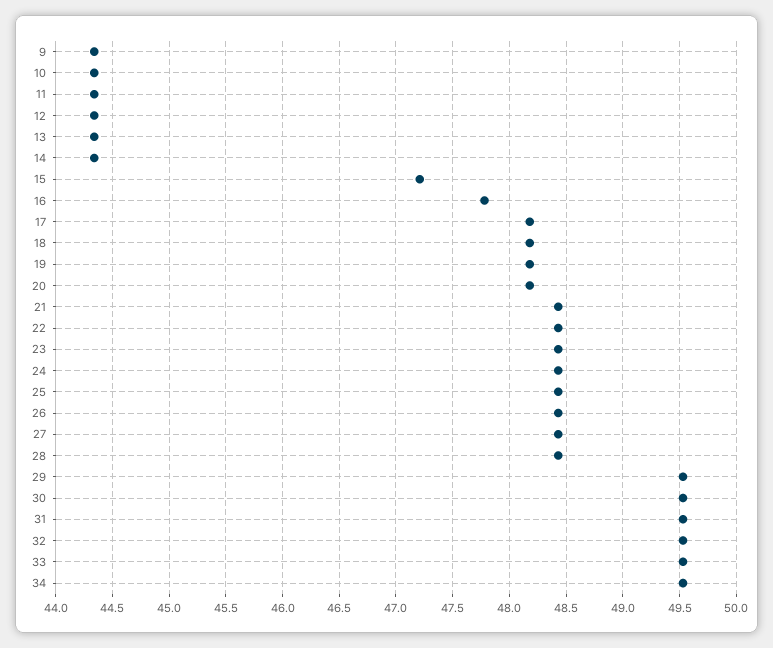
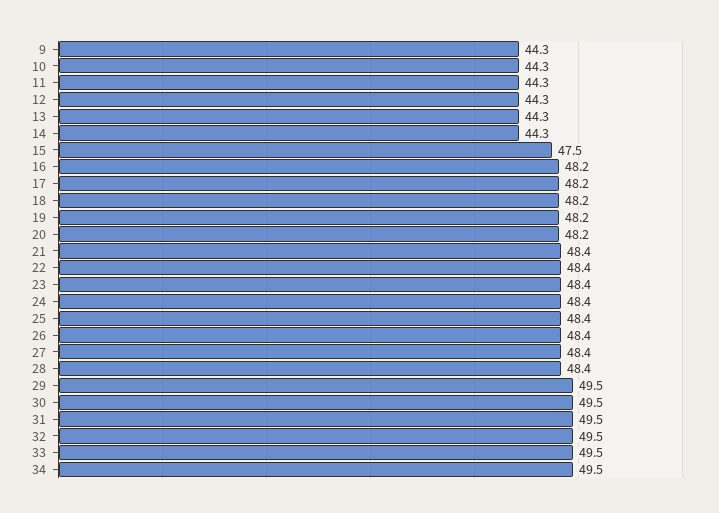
  {
    "9": 44.3,
    "10": 44.3,
    "11": 44.3,
    "12": 44.3,
    "13": 44.3,
    "14": 44.3,
-   "15": 47.2,
+   "15": 47.5,
-   "16": 47.8,
+   "16": 48.2,
    "17": 48.2,
    "18": 48.2,
    "19": 48.2,
    "20": 48.2,
    "21": 48.4,
    "22": 48.4,
    "23": 48.4,
    "24": 48.4,
    "25": 48.4,
    "26": 48.4,
    "27": 48.4,
    "28": 48.4,
    "29": 49.5,
    "30": 49.5,
    "31": 49.5,
    "32": 49.5,
    "33": 49.5,
    "34": 49.5
  }

